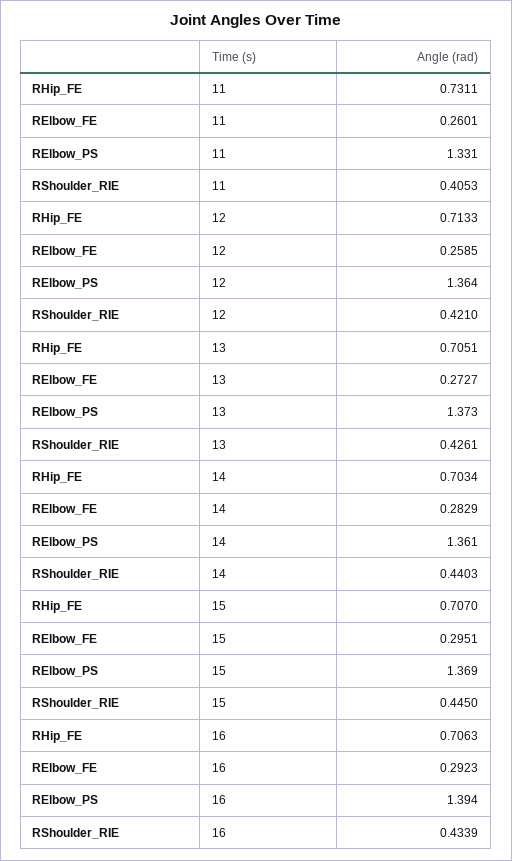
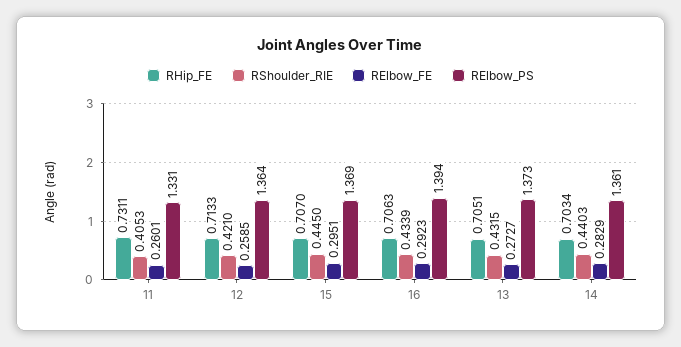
  {
    "RHip_FE": {
      "11": 0.7311,
      "12": 0.7133,
      "13": 0.7051,
      "14": 0.7034,
      "15": 0.707,
      "16": 0.7063
    },
    "RElbow_FE": {
      "11": 0.2601,
      "12": 0.2585,
      "13": 0.2727,
      "14": 0.2829,
      "15": 0.2951,
      "16": 0.2923
    },
    "RElbow_PS": {
      "11": 1.331,
      "12": 1.364,
      "13": 1.373,
      "14": 1.361,
      "15": 1.369,
      "16": 1.394
    },
    "RShoulder_RIE": {
      "11": 0.4053,
      "12": 0.421,
-     "13": 0.4261,
+     "13": 0.4315,
      "14": 0.4403,
      "15": 0.445,
      "16": 0.4339
    }
  }

